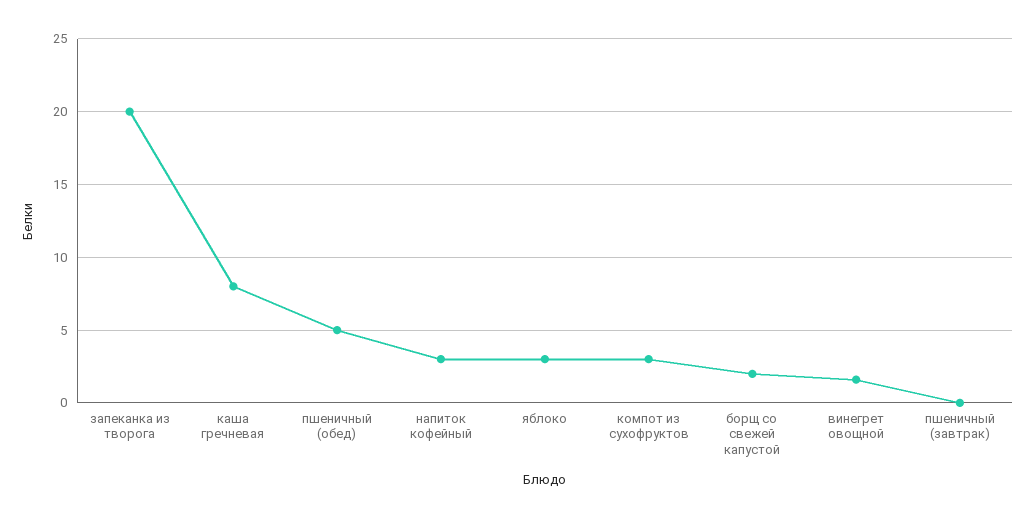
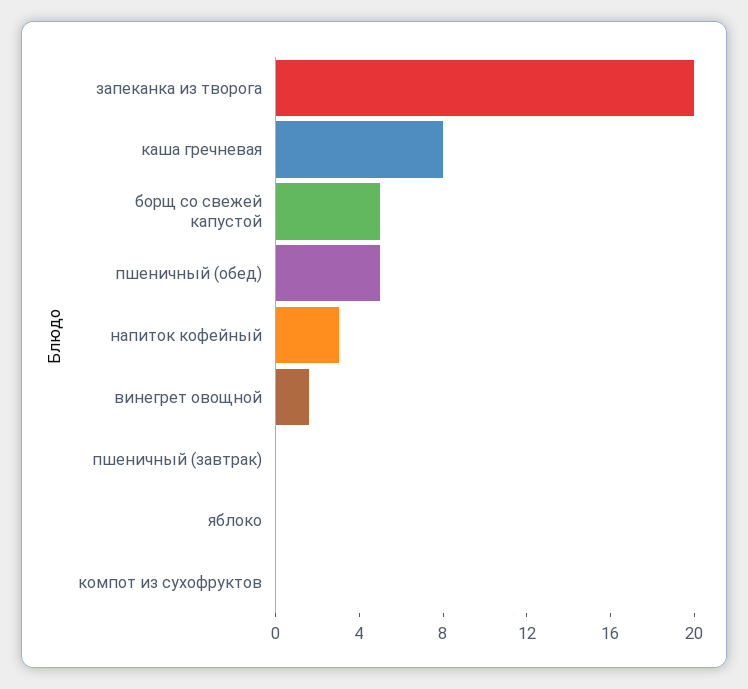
  {
    "запеканка из творога": 20,
    "каша гречневая": 8,
    "пшеничный (обед)": 5,
    "напиток кофейный": 3,
-   "яблоко": 3,
+   "яблоко": 0,
-   "компот из сухофруктов": 3,
+   "компот из сухофруктов": 0,
-   "борщ со свежей капустой": 2,
+   "борщ со свежей капустой": 5,
    "винегрет овощной": 1.5,
    "пшеничный (завтрак)": 0
  }

